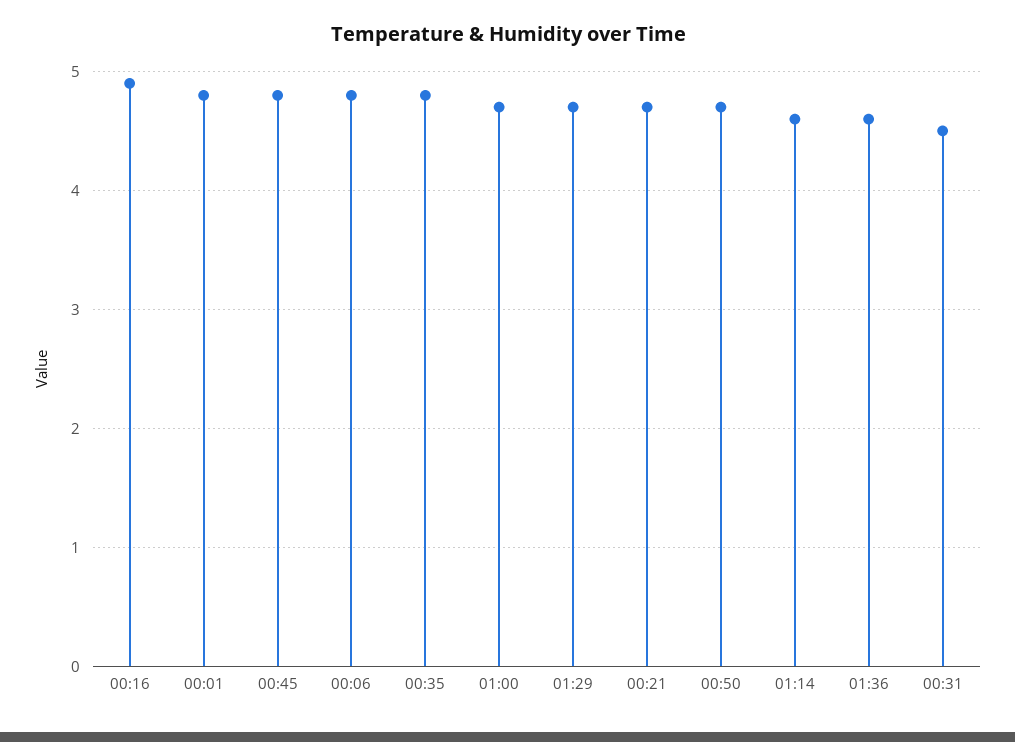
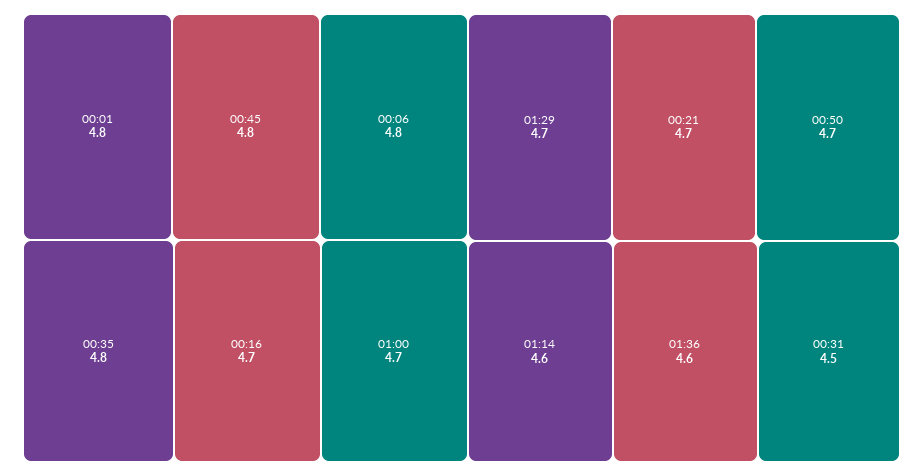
  {
-   "00:16": 4.9,
+   "00:16": 4.7,
    "00:01": 4.8,
    "00:45": 4.8,
    "00:06": 4.8,
    "00:35": 4.8,
    "01:00": 4.7,
    "01:29": 4.7,
    "00:21": 4.7,
    "00:50": 4.7,
    "01:14": 4.6,
    "01:36": 4.6,
    "00:31": 4.5
  }

